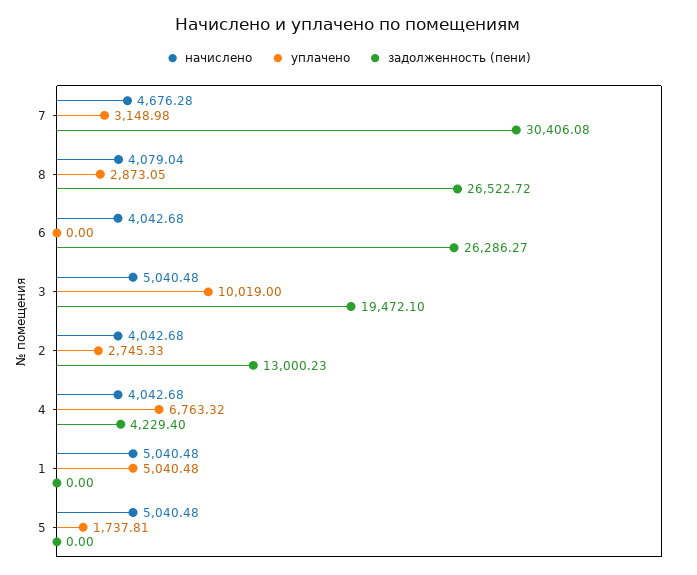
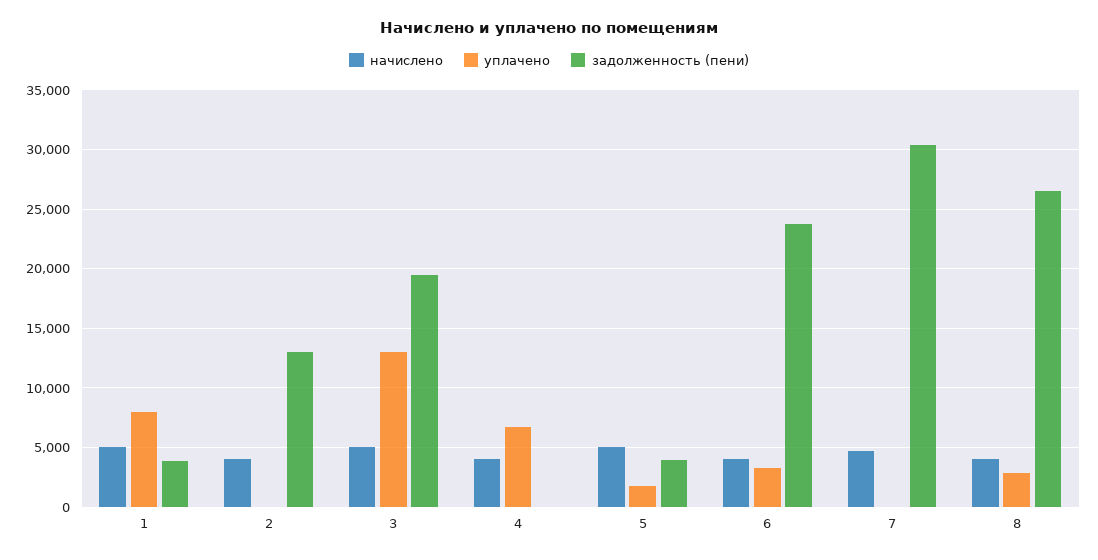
  {
    "начислено": {
      "7": 4676.28,
      "8": 4079.04,
      "6": 4042.68,
      "3": 5040.48,
      "2": 4042.68,
      "4": 4042.68,
      "1": 5040.48,
      "5": 5040.48
    },
    "уплачено": {
-     "7": 3148.98,
+     "7": 0,
      "8": 2873.05,
-     "6": 0,
+     "6": 3000,
-     "3": 10019,
+     "3": 13000,
-     "2": 2745.33,
+     "2": 0,
      "4": 6763.32,
-     "1": 5040.48,
+     "1": 8000,
      "5": 1737.81
    },
    "задолженность (пени)": {
      "7": 30406.08,
      "8": 26522.72,
-     "6": 26286.27,
+     "6": 24000,
      "3": 19472.1,
      "2": 13000.23,
-     "4": 4229.4,
+     "4": 0,
-     "1": 0,
+     "1": 4000,
-     "5": 0
+     "5": 4000
    }
  }

